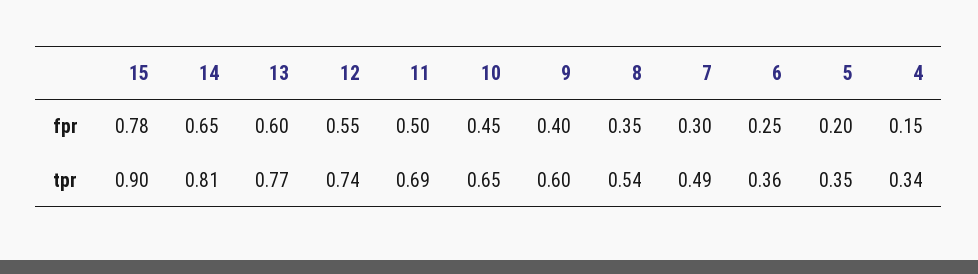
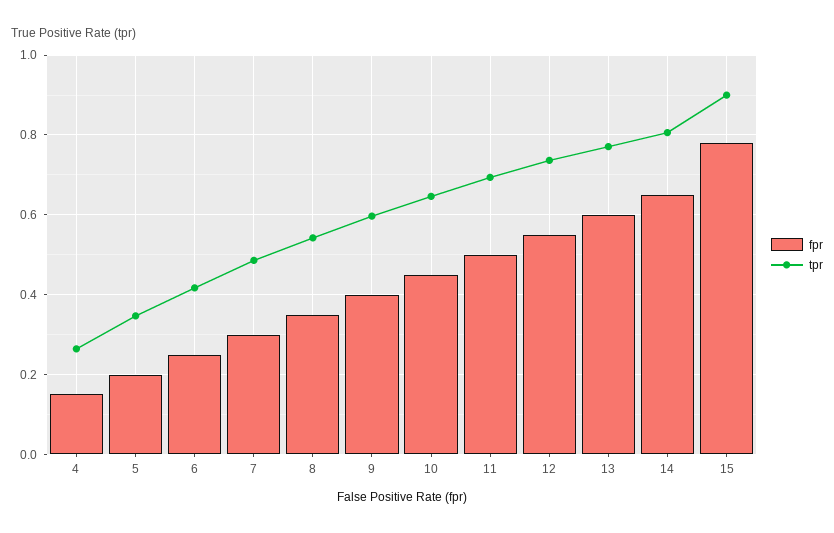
  {
    "fpr": {
      "15": 0.78,
      "14": 0.65,
      "13": 0.6,
      "12": 0.55,
      "11": 0.5,
      "10": 0.45,
      "9": 0.4,
      "8": 0.35,
      "7": 0.3,
      "6": 0.25,
      "5": 0.2,
      "4": 0.15
    },
    "tpr": {
      "15": 0.9,
      "14": 0.81,
      "13": 0.77,
      "12": 0.74,
      "11": 0.69,
      "10": 0.65,
      "9": 0.6,
      "8": 0.54,
      "7": 0.49,
-     "6": 0.36,
+     "6": 0.42,
      "5": 0.35,
-     "4": 0.34
+     "4": 0.26
    }
  }

